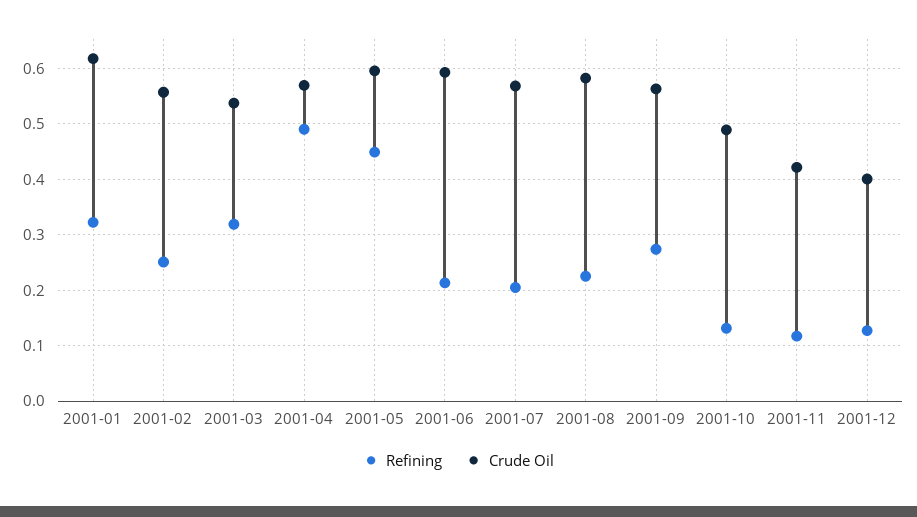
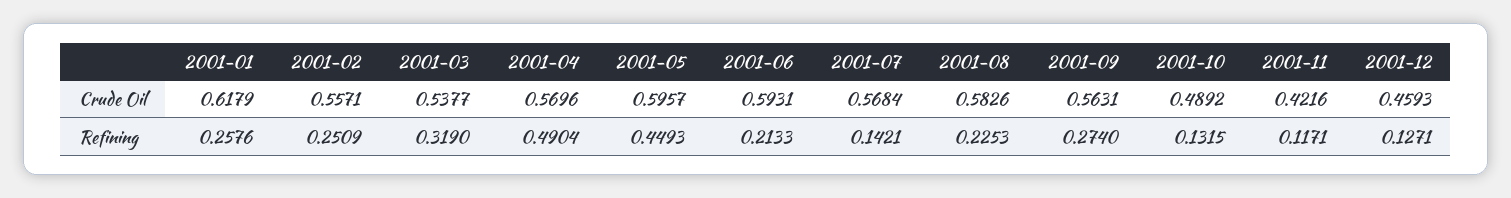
  {
    "Refining": {
-     "2001-01": 0.32,
+     "2001-01": 0.2576,
      "2001-02": 0.2509,
      "2001-03": 0.319,
      "2001-04": 0.4904,
      "2001-05": 0.4493,
      "2001-06": 0.2133,
-     "2001-07": 0.2,
+     "2001-07": 0.1421,
      "2001-08": 0.2253,
      "2001-09": 0.274,
      "2001-10": 0.1315,
      "2001-11": 0.1171,
      "2001-12": 0.1271
    },
    "Crude Oil": {
      "2001-01": 0.6179,
      "2001-02": 0.5571,
      "2001-03": 0.5377,
      "2001-04": 0.5696,
      "2001-05": 0.5957,
      "2001-06": 0.5931,
      "2001-07": 0.5684,
      "2001-08": 0.5826,
      "2001-09": 0.5631,
      "2001-10": 0.4892,
      "2001-11": 0.4216,
-     "2001-12": 0.4
+     "2001-12": 0.4593
    }
  }

